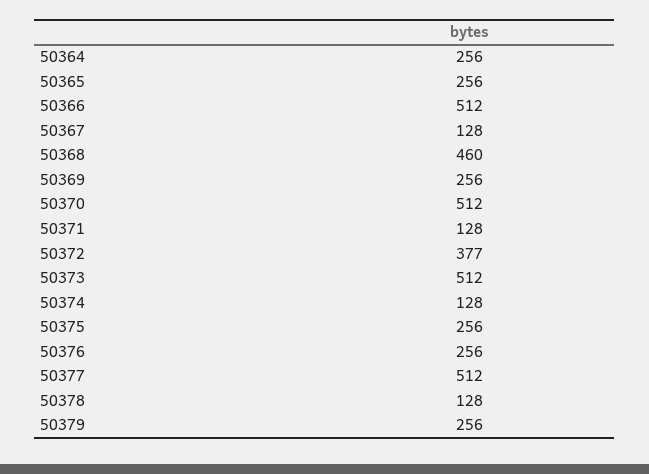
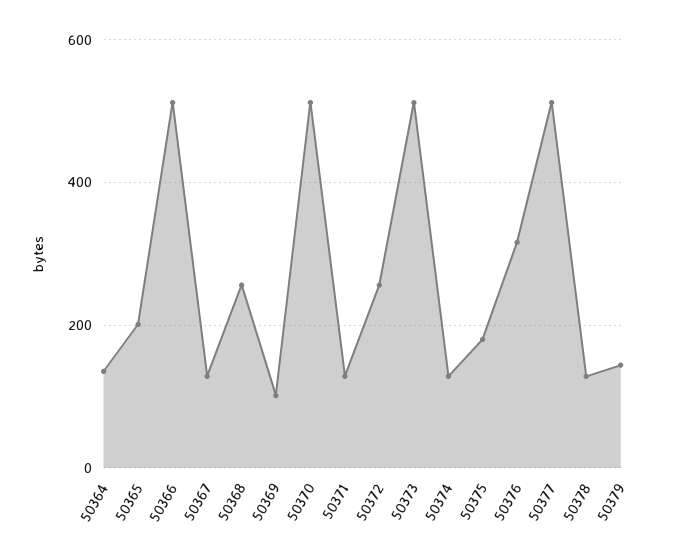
  {
-   "50364": 256,
+   "50364": 140,
-   "50365": 256,
+   "50365": 200,
    "50366": 512,
    "50367": 128,
-   "50368": 460,
+   "50368": 260,
-   "50369": 256,
+   "50369": 100,
    "50370": 512,
    "50371": 128,
-   "50372": 377,
+   "50372": 260,
    "50373": 512,
    "50374": 128,
-   "50375": 256,
+   "50375": 180,
-   "50376": 256,
+   "50376": 320,
    "50377": 512,
    "50378": 128,
-   "50379": 256
+   "50379": 140
  }

